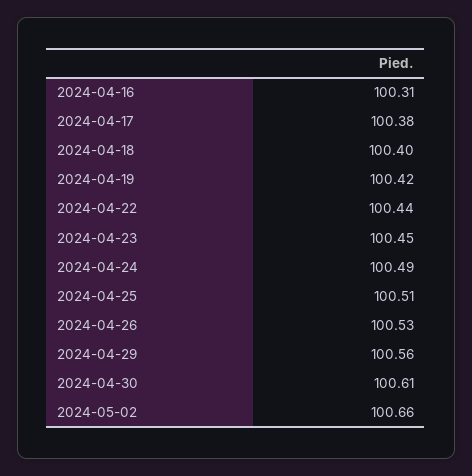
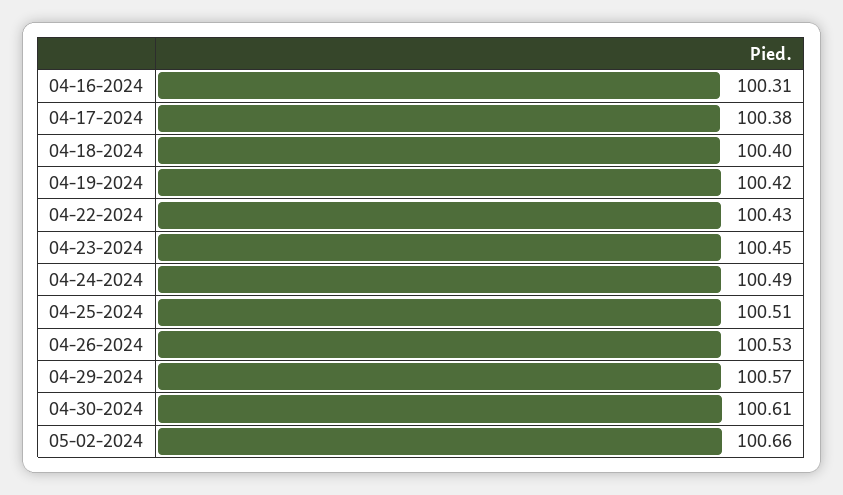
  {
    "2024-04-16": 100.31,
    "2024-04-17": 100.38,
    "2024-04-18": 100.4,
    "2024-04-19": 100.42,
-   "2024-04-22": 100.44,
+   "2024-04-22": 100.43,
    "2024-04-23": 100.45,
    "2024-04-24": 100.49,
    "2024-04-25": 100.51,
    "2024-04-26": 100.53,
-   "2024-04-29": 100.56,
+   "2024-04-29": 100.57,
    "2024-04-30": 100.61,
    "2024-05-02": 100.66
  }

